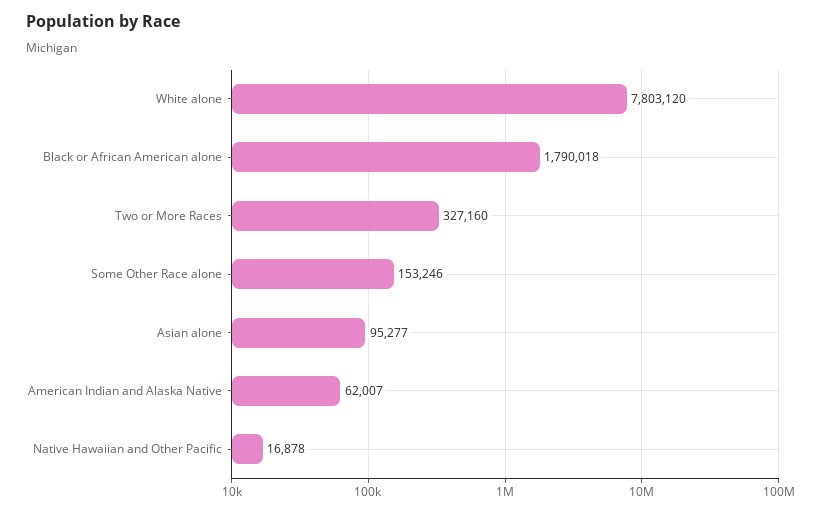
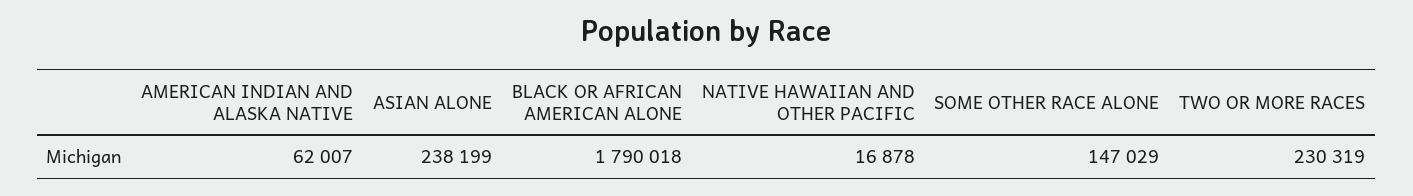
  {
-   "White alone": 7803120,
    "Black or African American alone": 1790018,
-   "Two or More Races": 327160,
+   "Two or More Races": 230319,
-   "Some Other Race alone": 153246,
+   "Some Other Race alone": 147029,
-   "Asian alone": 95277,
+   "Asian alone": 238199,
    "American Indian and Alaska Native": 62007,
    "Native Hawaiian and Other Pacific": 16878
  }

